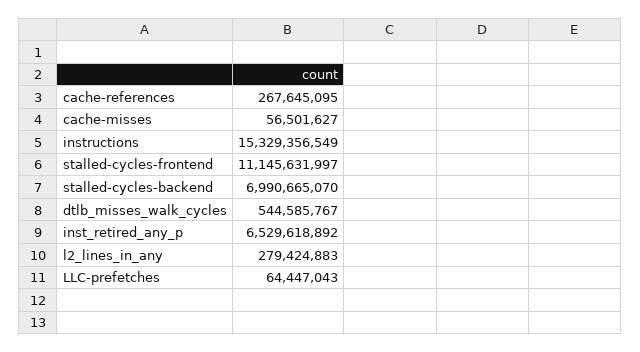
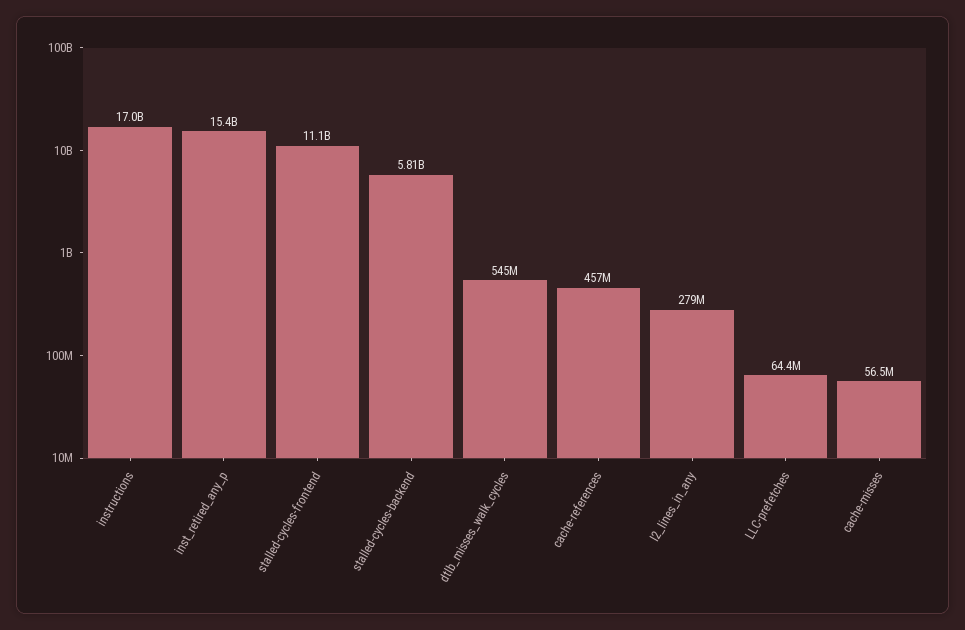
  {
-   "cache-references": 267645095,
+   "cache-references": 457000000,
    "cache-misses": 56501627,
-   "instructions": 15329356549,
+   "instructions": 17000000000,
    "stalled-cycles-frontend": 11145631997,
-   "stalled-cycles-backend": 6990665070,
+   "stalled-cycles-backend": 5810000000,
    "dtlb_misses_walk_cycles": 544585767,
-   "inst_retired_any_p": 6529618892,
+   "inst_retired_any_p": 15400000000,
    "l2_lines_in_any": 279424883,
    "LLC-prefetches": 64447043
  }

